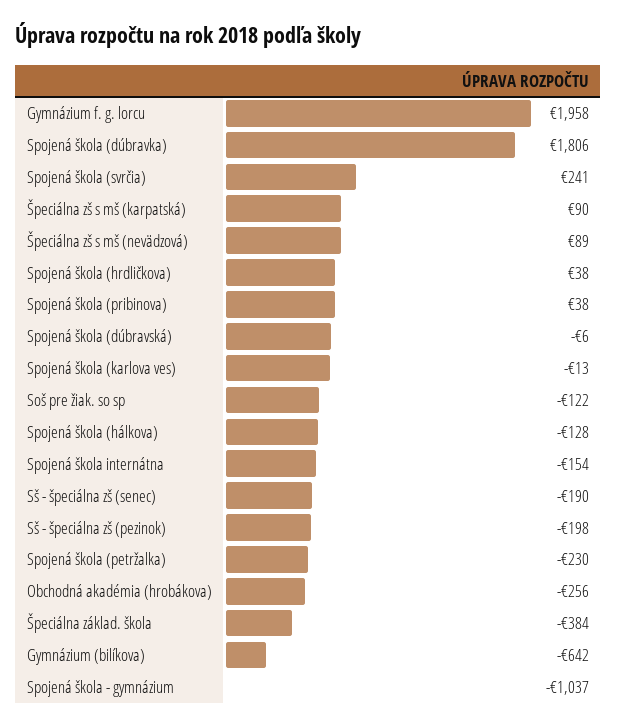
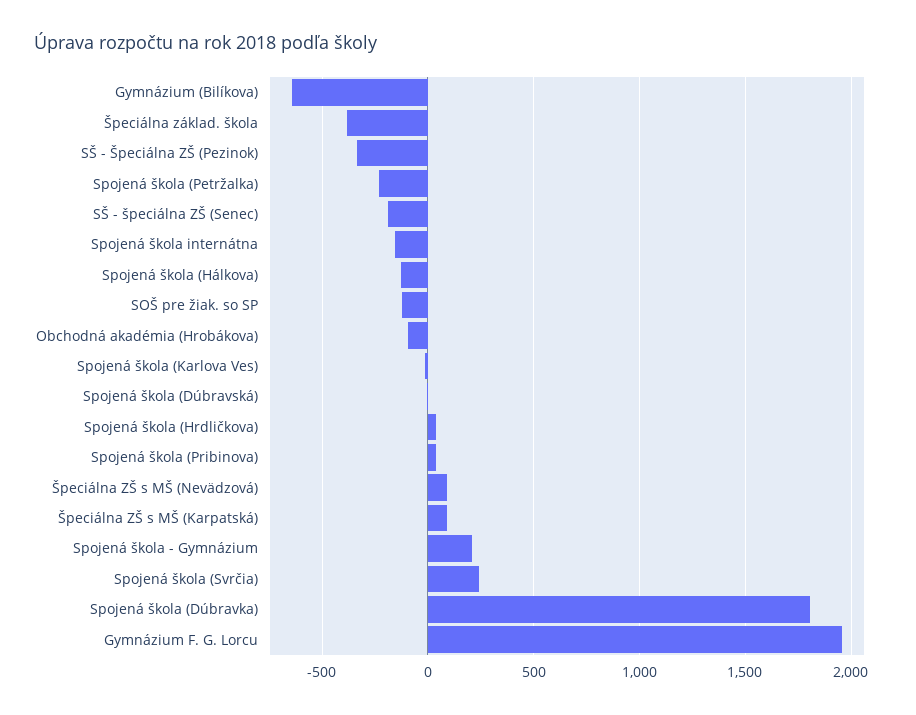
  {
    "Gymnázium f. g. lorcu": 1958,
    "Spojená škola (dúbravka)": 1806,
    "Spojená škola (svrčia)": 241,
    "Špeciálna zš s mš (karpatská)": 90,
    "Špeciálna zš s mš (nevädzová)": 89,
    "Spojená škola (hrdličkova)": 38,
    "Spojená škola (pribinova)": 38,
    "Spojená škola (dúbravská)": -6,
    "Spojená škola (karlova ves)": -13,
    "Soš pre žiak. so sp": -122,
    "Spojená škola (hálkova)": -128,
    "Spojená škola internátna": -154,
    "Sš - špeciálna zš (senec)": -190,
-   "Sš - špeciálna zš (pezinok)": -198,
+   "Sš - špeciálna zš (pezinok)": -350,
    "Spojená škola (petržalka)": -230,
-   "Obchodná akadémia (hrobákova)": -256,
+   "Obchodná akadémia (hrobákova)": -100,
    "Špeciálna základ. škola": -384,
    "Gymnázium (bilíkova)": -642,
-   "Spojená škola - gymnázium": -1037
+   "Spojená škola - gymnázium": 200
  }

